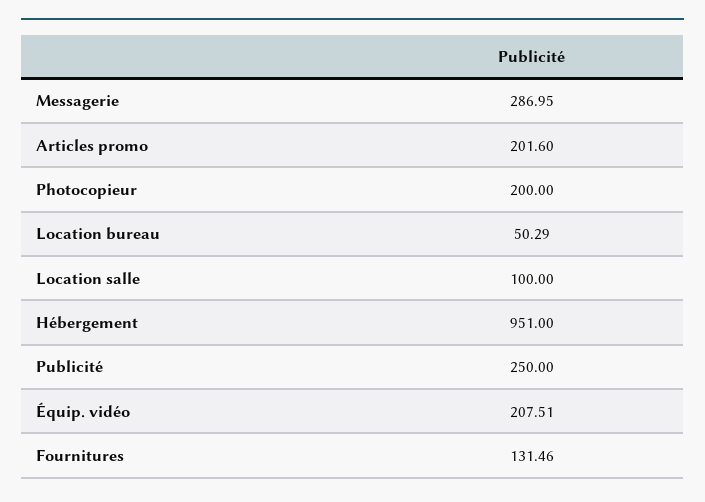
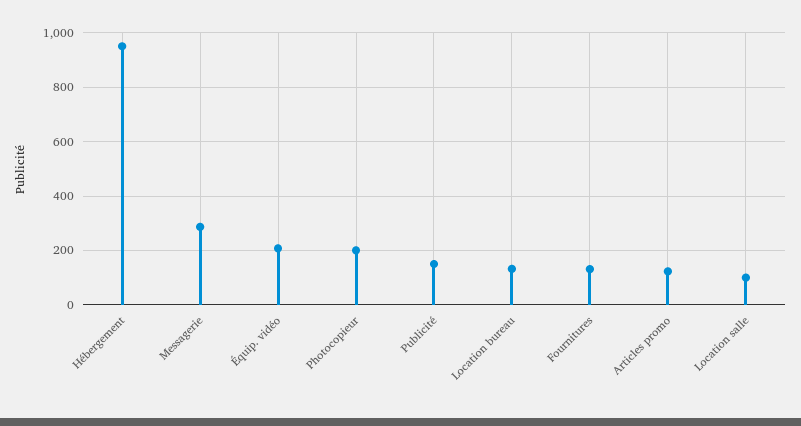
  {
    "Messagerie": 286.95,
-   "Articles promo": 201.6,
+   "Articles promo": 125,
    "Photocopieur": 200,
-   "Location bureau": 50.29,
+   "Location bureau": 125,
    "Location salle": 100,
    "Hébergement": 951,
-   "Publicité": 250,
+   "Publicité": 150,
    "Équip. vidéo": 207.51,
    "Fournitures": 131.46
  }

